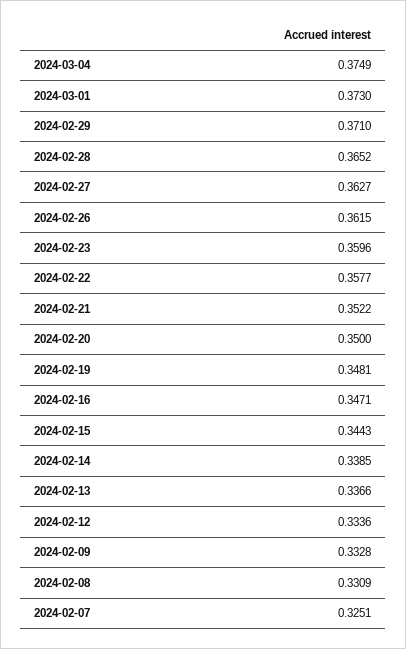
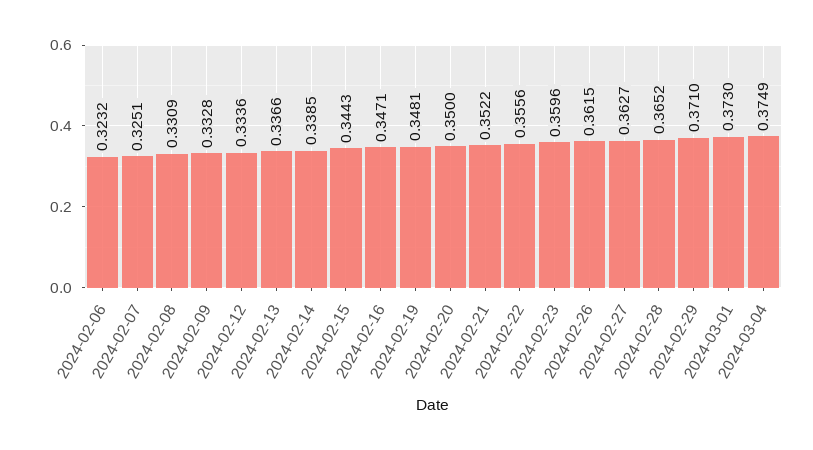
  {
    "2024-03-04": 0.3749,
    "2024-03-01": 0.373,
    "2024-02-29": 0.371,
    "2024-02-28": 0.3652,
    "2024-02-27": 0.3627,
    "2024-02-26": 0.3615,
    "2024-02-23": 0.3596,
-   "2024-02-22": 0.3577,
+   "2024-02-22": 0.3556,
    "2024-02-21": 0.3522,
    "2024-02-20": 0.35,
    "2024-02-19": 0.3481,
    "2024-02-16": 0.3471,
    "2024-02-15": 0.3443,
    "2024-02-14": 0.3385,
    "2024-02-13": 0.3366,
    "2024-02-12": 0.3336,
    "2024-02-09": 0.3328,
    "2024-02-08": 0.3309,
-   "2024-02-07": 0.3251
+   "2024-02-07": 0.3251,
+   "2024-02-06": 0.3232
  }

